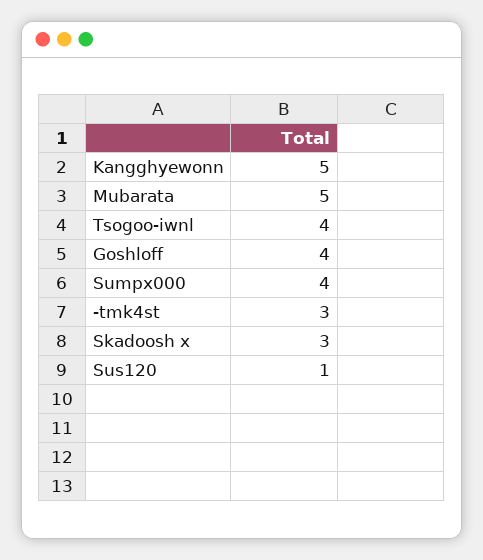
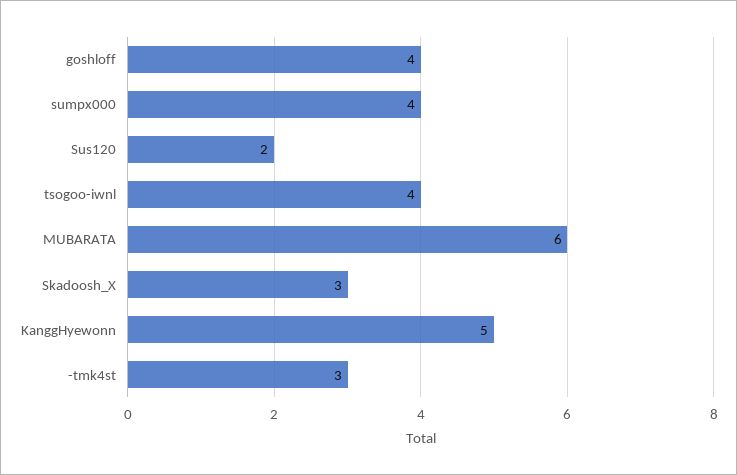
  {
    "Kangghyewonn": 5,
-   "Mubarata": 5,
+   "Mubarata": 6,
    "Tsogoo-iwnl": 4,
    "Goshloff": 4,
    "Sumpx000": 4,
    "-tmk4st": 3,
    "Skadoosh x": 3,
-   "Sus120": 1
+   "Sus120": 2
  }

